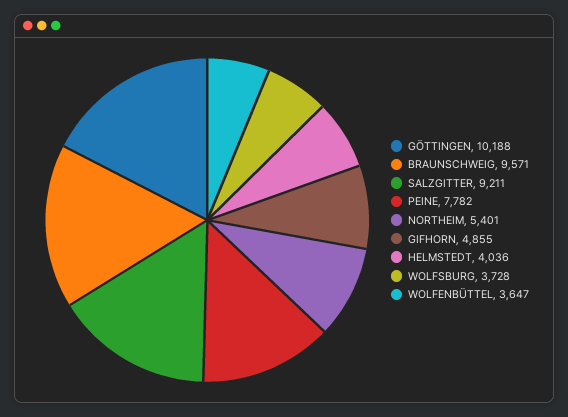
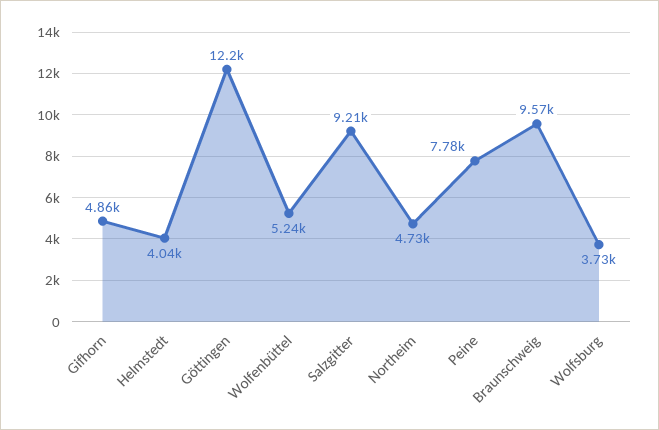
  {
-   "GÖTTINGEN": 10188,
+   "GÖTTINGEN": 12200,
    "BRAUNSCHWEIG": 9571,
    "SALZGITTER": 9211,
    "PEINE": 7782,
-   "NORTHEIM": 5401,
+   "NORTHEIM": 4730,
    "GIFHORN": 4855,
    "HELMSTEDT": 4036,
    "WOLFSBURG": 3728,
-   "WOLFENBÜTTEL": 3647
+   "WOLFENBÜTTEL": 5240
  }

